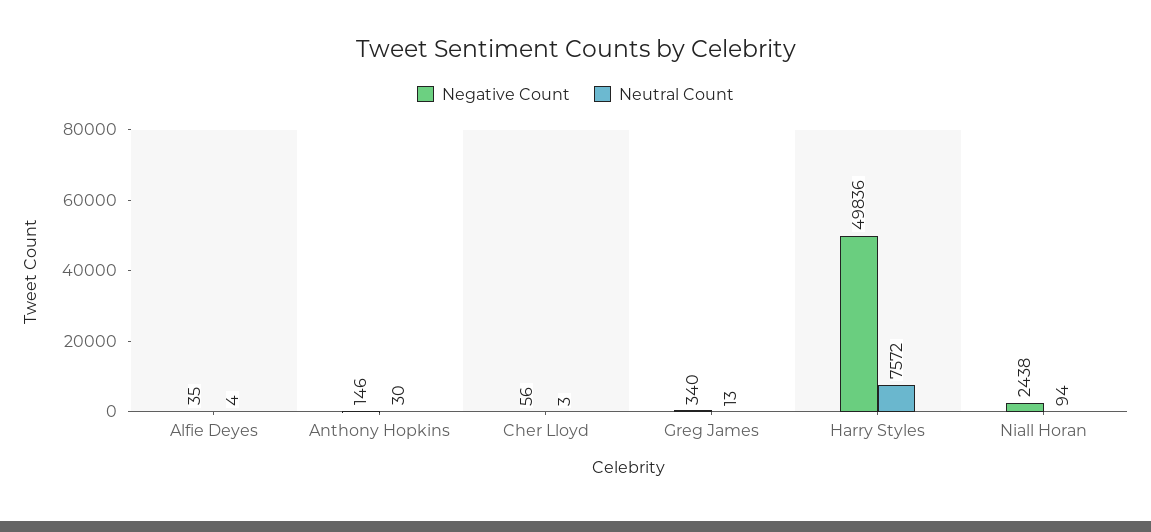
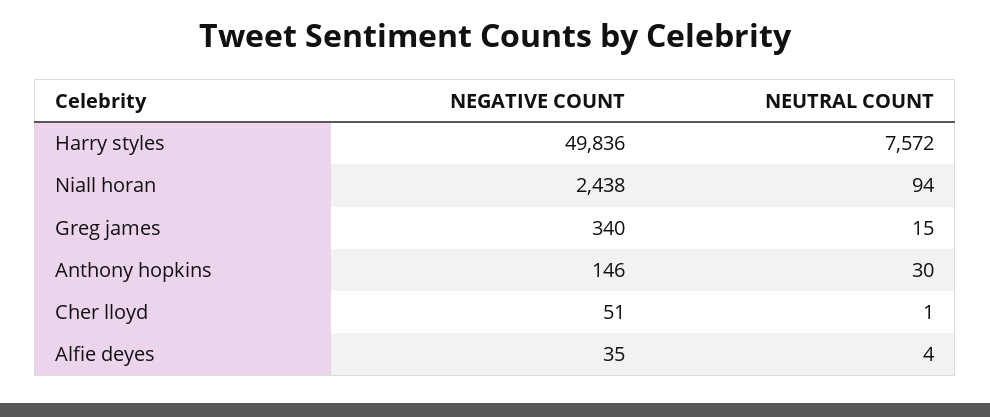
  {
    "Negative Count": {
      "Alfie Deyes": 35,
      "Anthony Hopkins": 146,
-     "Cher Lloyd": 56,
+     "Cher Lloyd": 51,
      "Greg James": 340,
      "Harry Styles": 49836,
      "Niall Horan": 2438
    },
    "Neutral Count": {
      "Alfie Deyes": 4,
      "Anthony Hopkins": 30,
-     "Cher Lloyd": 3,
+     "Cher Lloyd": 1,
-     "Greg James": 13,
+     "Greg James": 15,
      "Harry Styles": 7572,
      "Niall Horan": 94
    }
  }

